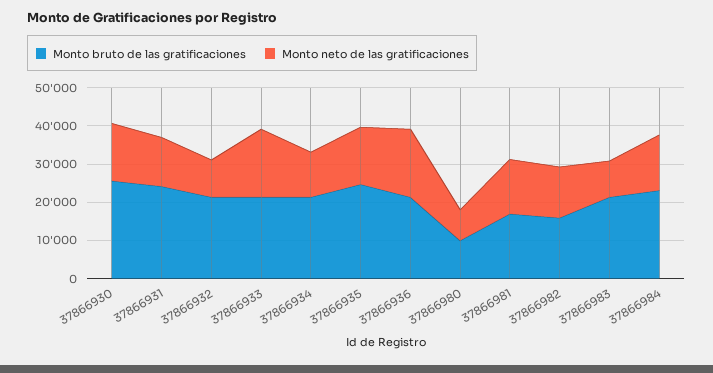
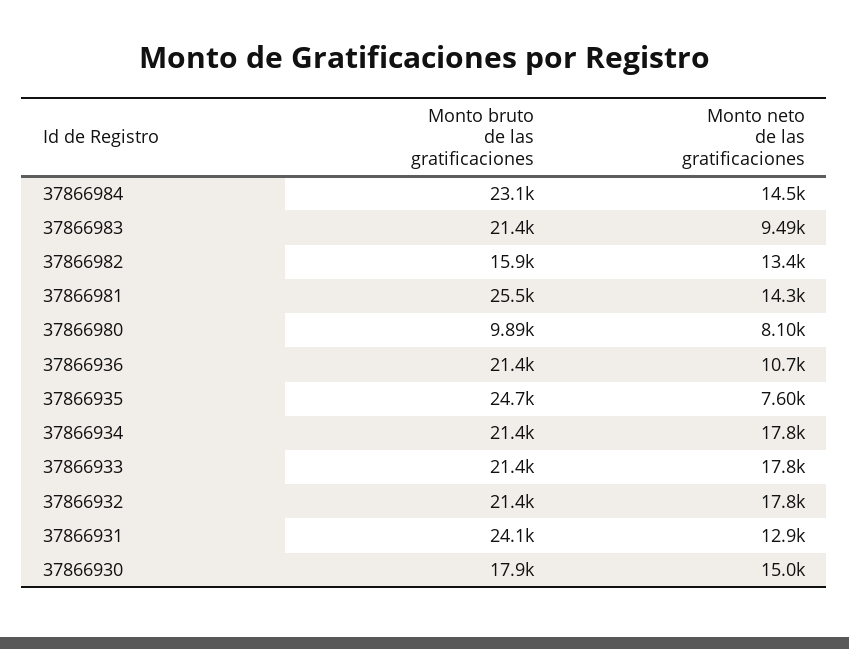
  {
    "Monto bruto de las gratificaciones": {
-     "37866930": 25000,
+     "37866930": 17900,
      "37866931": 24100,
      "37866932": 21400,
      "37866933": 21400,
      "37866934": 21400,
      "37866935": 24700,
      "37866936": 21400,
      "37866980": 9890,
-     "37866981": 17500,
+     "37866981": 25500,
      "37866982": 15900,
      "37866983": 21400,
      "37866984": 23100
    },
    "Monto neto de las gratificaciones": {
      "37866930": 15000,
      "37866931": 12900,
-     "37866932": 10000,
+     "37866932": 17800,
      "37866933": 17800,
-     "37866934": 12500,
+     "37866934": 17800,
-     "37866935": 15000,
+     "37866935": 7600,
-     "37866936": 17500,
+     "37866936": 10700,
      "37866980": 8100,
      "37866981": 14300,
      "37866982": 13400,
      "37866983": 9490,
      "37866984": 14500
    }
  }

